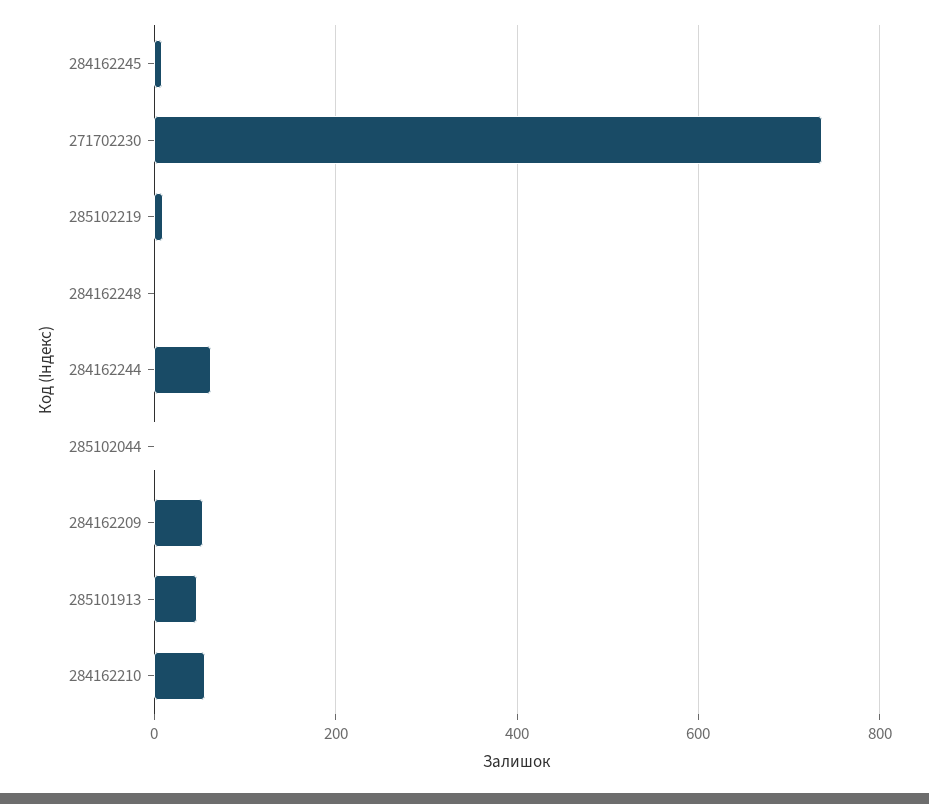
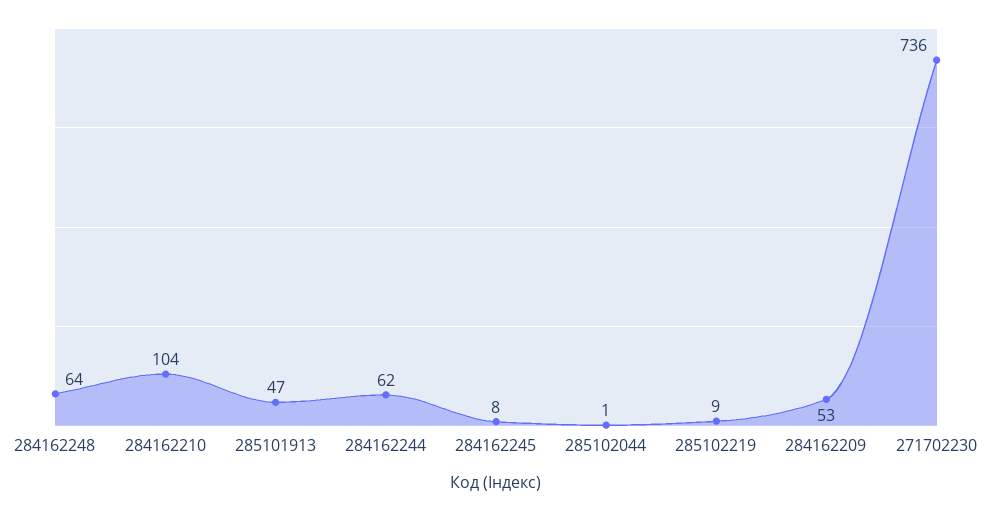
  {
    "284162245": 8,
    "271702230": 736,
    "285102219": 9,
-   "284162248": 0,
+   "284162248": 64,
    "284162244": 62,
    "285102044": 1,
    "284162209": 53,
    "285101913": 47,
-   "284162210": 60
+   "284162210": 104
  }

